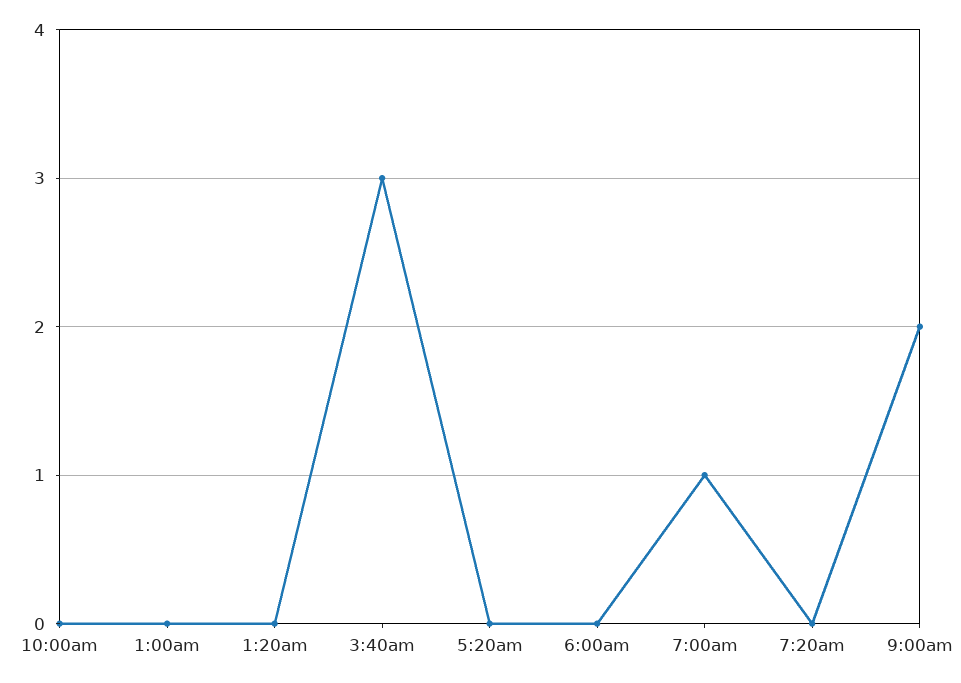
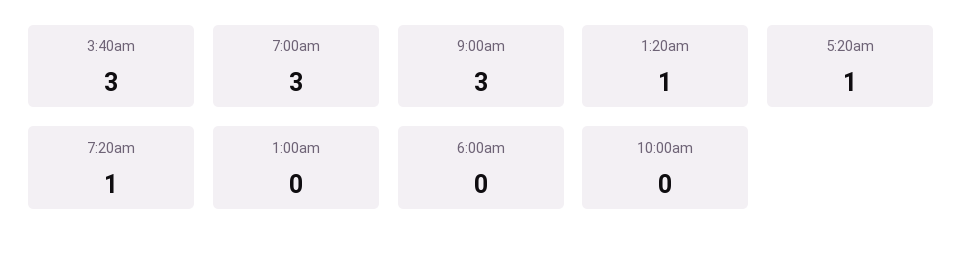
  {
    "10:00am": 0,
    "1:00am": 0,
-   "1:20am": 0,
+   "1:20am": 1,
    "3:40am": 3,
-   "5:20am": 0,
+   "5:20am": 1,
    "6:00am": 0,
-   "7:00am": 1,
+   "7:00am": 3,
-   "7:20am": 0,
+   "7:20am": 1,
-   "9:00am": 2
+   "9:00am": 3
  }

